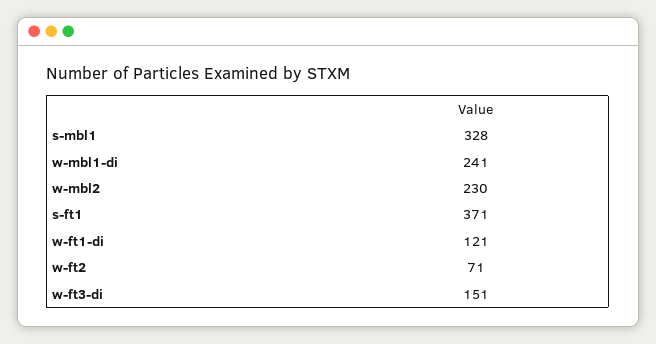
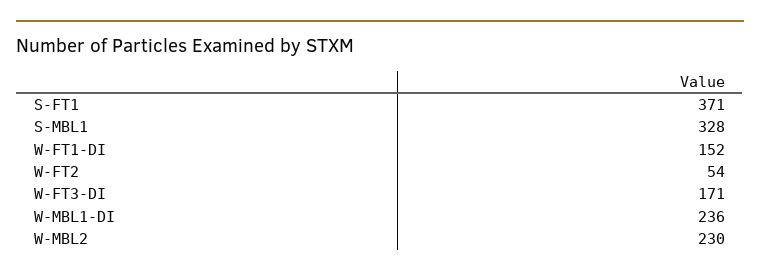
  {
    "s-mbl1": 328,
-   "w-mbl1-di": 241,
+   "w-mbl1-di": 236,
    "w-mbl2": 230,
    "s-ft1": 371,
-   "w-ft1-di": 121,
+   "w-ft1-di": 152,
-   "w-ft2": 71,
+   "w-ft2": 54,
-   "w-ft3-di": 151
+   "w-ft3-di": 171
  }

